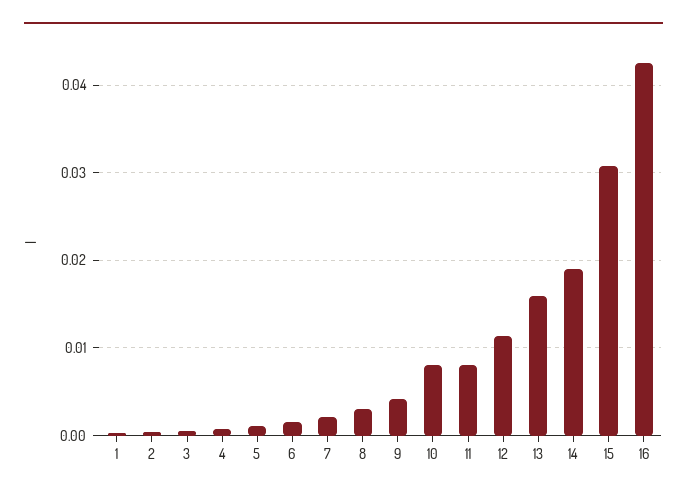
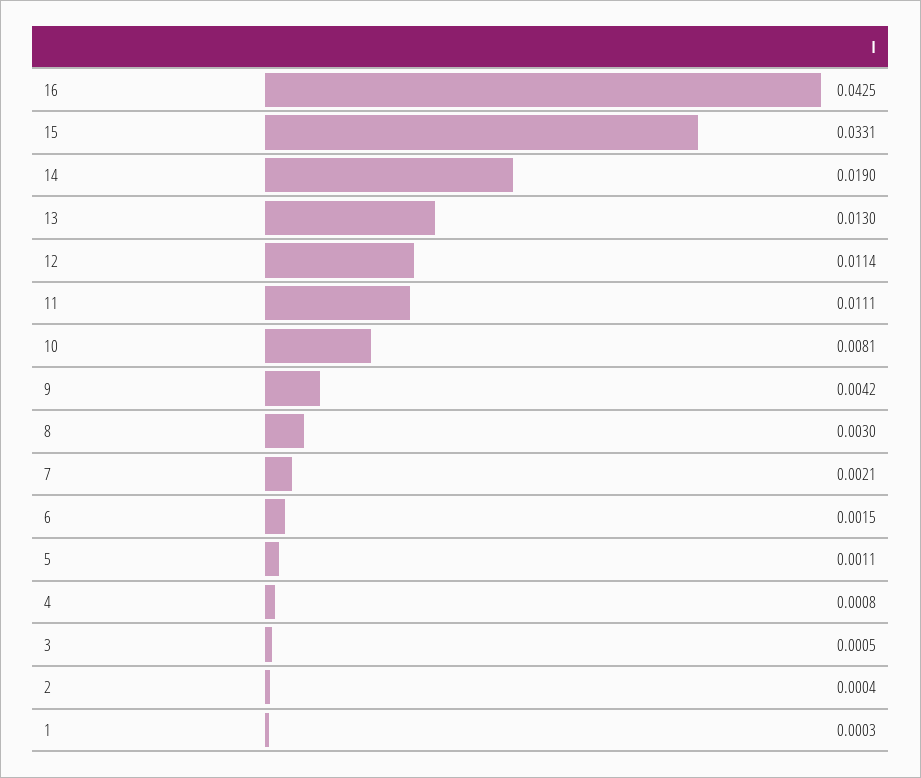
  {
    "1": 0.0003,
    "2": 0.0004,
    "3": 0.0005,
    "4": 0.0008,
    "5": 0.0011,
    "6": 0.0015,
    "7": 0.0021,
    "8": 0.003,
    "9": 0.0042,
    "10": 0.0081,
-   "11": 0.008,
+   "11": 0.0111,
    "12": 0.0114,
-   "13": 0.016,
+   "13": 0.013,
    "14": 0.019,
-   "15": 0.031,
+   "15": 0.0331,
    "16": 0.0425
  }

